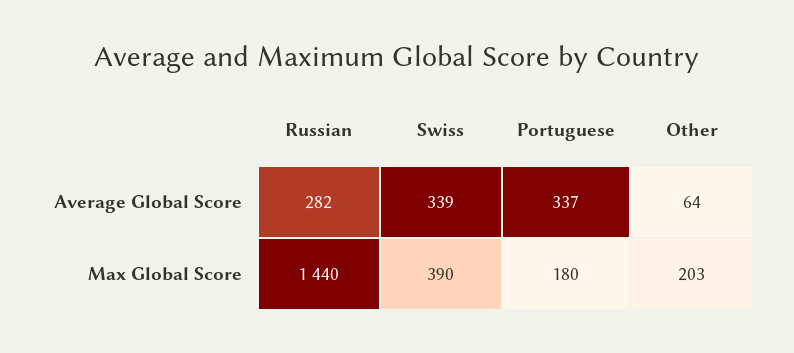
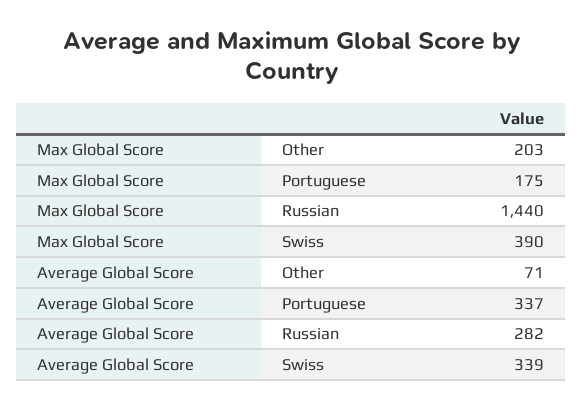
  {
    "Russian": {
      "Average Global Score": 282,
      "Max Global Score": 1440
    },
    "Swiss": {
      "Average Global Score": 339,
      "Max Global Score": 390
    },
    "Portuguese": {
      "Average Global Score": 337,
-     "Max Global Score": 180
+     "Max Global Score": 175
    },
    "Other": {
-     "Average Global Score": 64,
+     "Average Global Score": 71,
      "Max Global Score": 203
    }
  }

